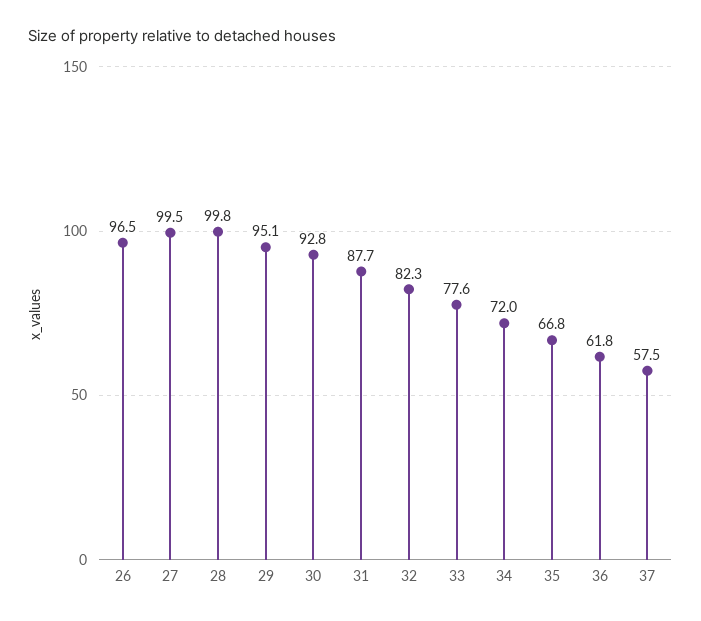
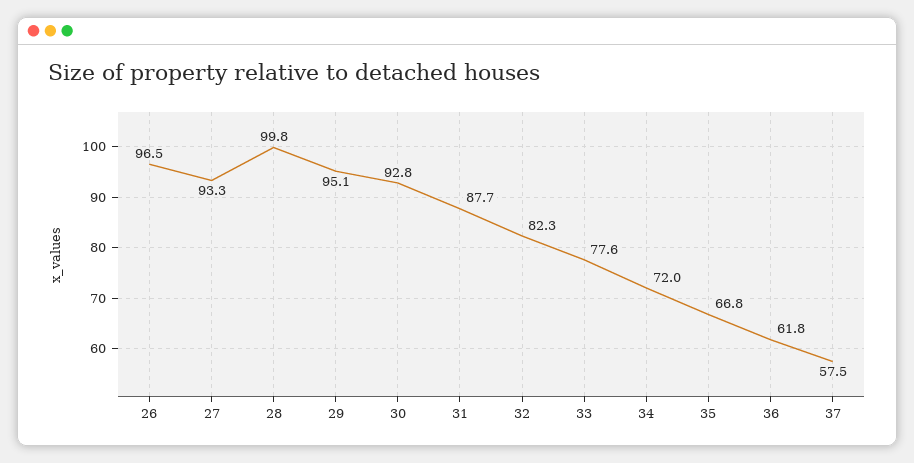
  {
    "26": 96.5,
-   "27": 99.5,
+   "27": 93.3,
    "28": 99.8,
    "29": 95.1,
    "30": 92.8,
    "31": 87.7,
    "32": 82.3,
    "33": 77.6,
    "34": 72,
    "35": 66.8,
    "36": 61.8,
    "37": 57.5
  }

